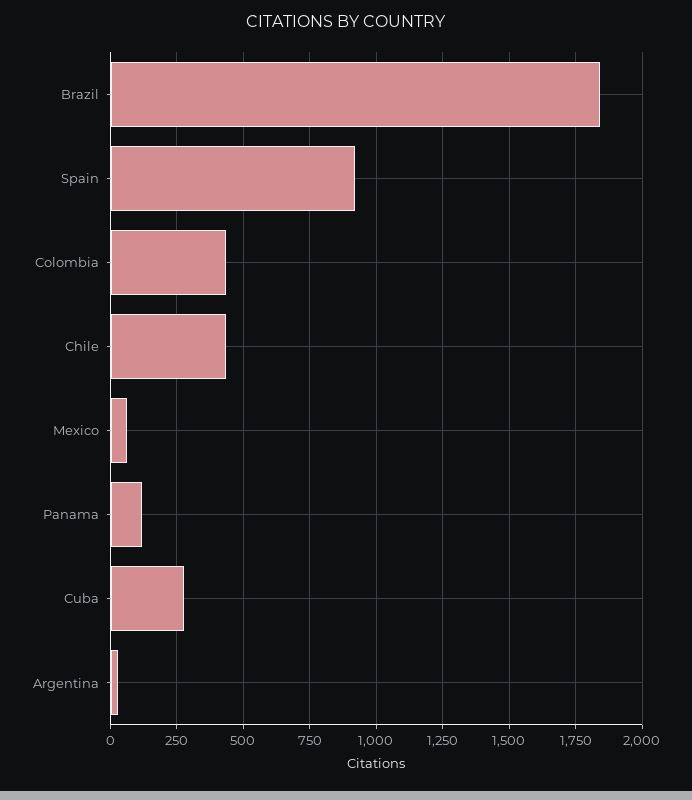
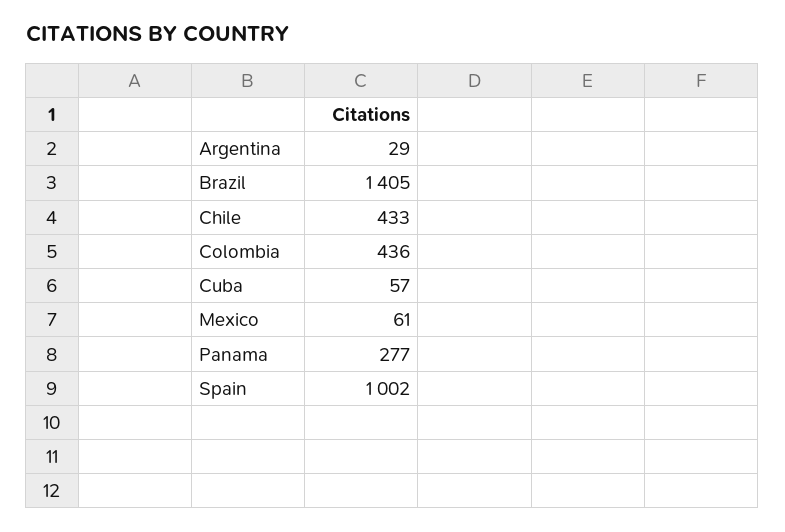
  {
-   "Brazil": 1850,
+   "Brazil": 1405,
-   "Spain": 925,
+   "Spain": 1002,
    "Colombia": 436,
    "Chile": 433,
    "Mexico": 61,
-   "Panama": 125,
+   "Panama": 277,
-   "Cuba": 275,
+   "Cuba": 57,
    "Argentina": 29
  }

